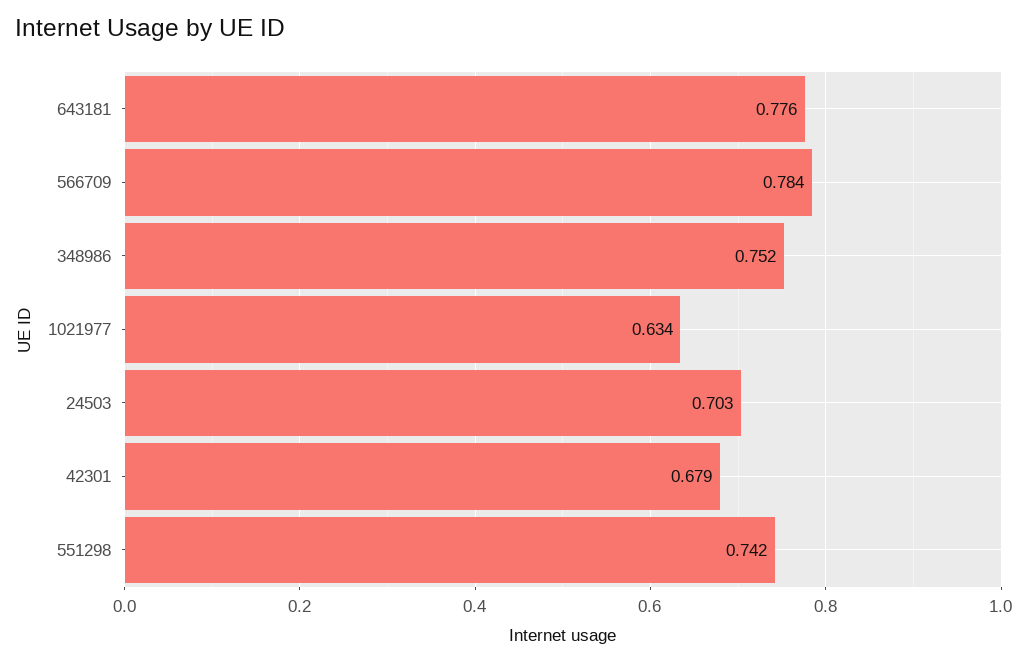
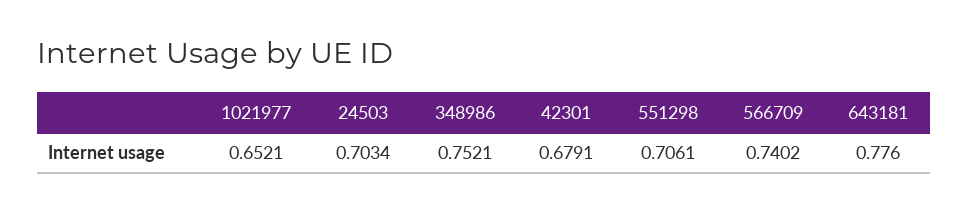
  {
    "643181": 0.776,
-   "566709": 0.784,
+   "566709": 0.7402,
    "348986": 0.7521,
-   "1021977": 0.634,
+   "1021977": 0.6521,
    "24503": 0.7034,
    "42301": 0.6791,
-   "551298": 0.742
+   "551298": 0.7061
  }

